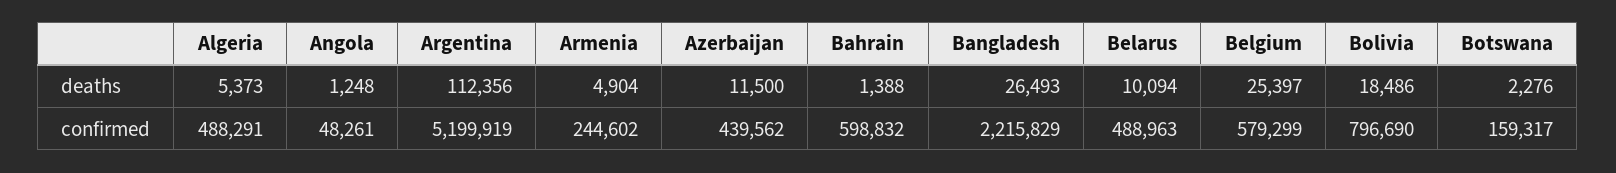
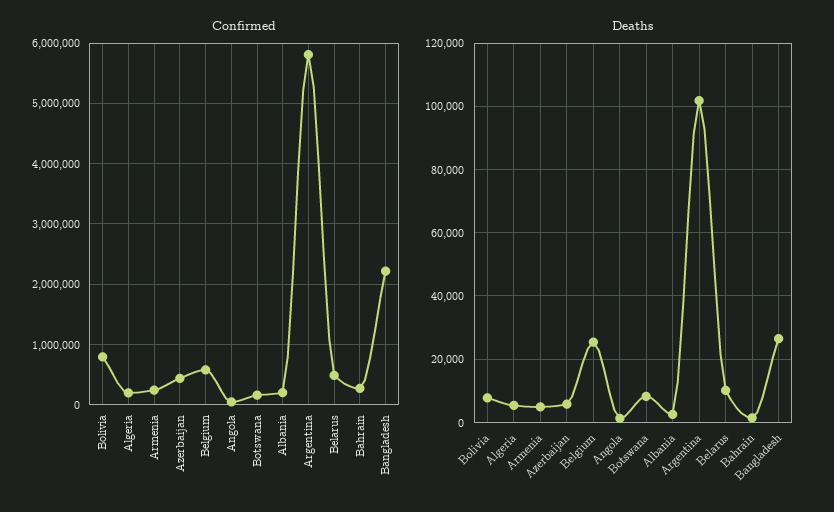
  {
    "deaths": {
      "Algeria": 5373,
      "Angola": 1248,
-     "Argentina": 112356,
+     "Argentina": 102000,
      "Armenia": 4904,
-     "Azerbaijan": 11500,
+     "Azerbaijan": 6000,
      "Bahrain": 1388,
      "Bangladesh": 26493,
      "Belarus": 10094,
      "Belgium": 25397,
-     "Bolivia": 18486,
+     "Bolivia": 8000,
-     "Botswana": 2276
+     "Botswana": 8000,
+     "Albania": 2000
    },
    "confirmed": {
-     "Algeria": 488291,
+     "Algeria": 200000,
      "Angola": 48261,
-     "Argentina": 5199919,
+     "Argentina": 5800000,
      "Armenia": 244602,
      "Azerbaijan": 439562,
-     "Bahrain": 598832,
+     "Bahrain": 300000,
      "Bangladesh": 2215829,
      "Belarus": 488963,
      "Belgium": 579299,
      "Bolivia": 796690,
-     "Botswana": 159317
+     "Botswana": 159317,
+     "Albania": 200000
    }
  }

